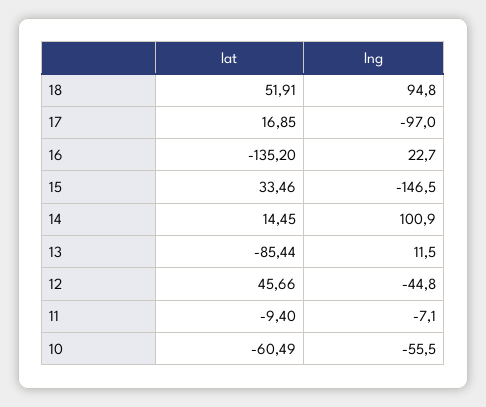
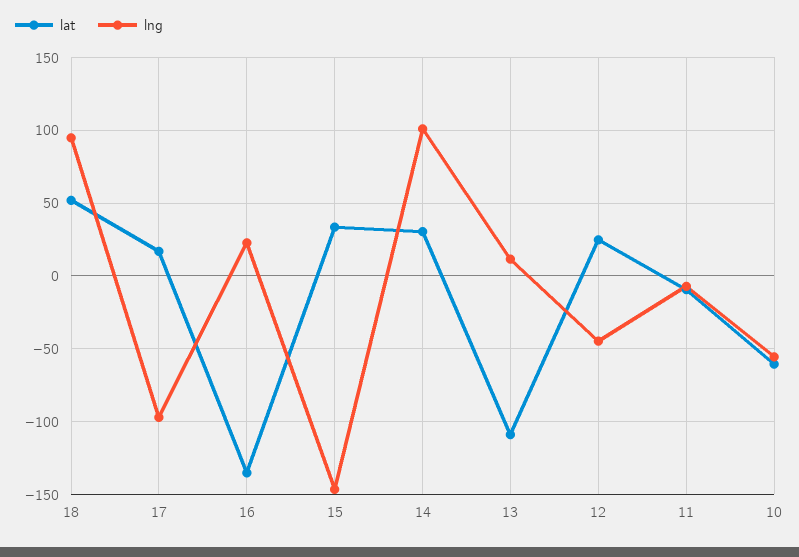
  {
    "lat": {
      "18": 51.91,
      "17": 16.85,
      "16": -135.2,
      "15": 33.46,
-     "14": 14.45,
+     "14": 30,
-     "13": -85.44,
+     "13": -110,
-     "12": 45.66,
+     "12": 25,
      "11": -9.4,
      "10": -60.49
    },
    "lng": {
      "18": 94.8,
      "17": -97,
      "16": 22.7,
      "15": -146.5,
      "14": 100.9,
      "13": 11.5,
      "12": -44.8,
      "11": -7.1,
      "10": -55.5
    }
  }

